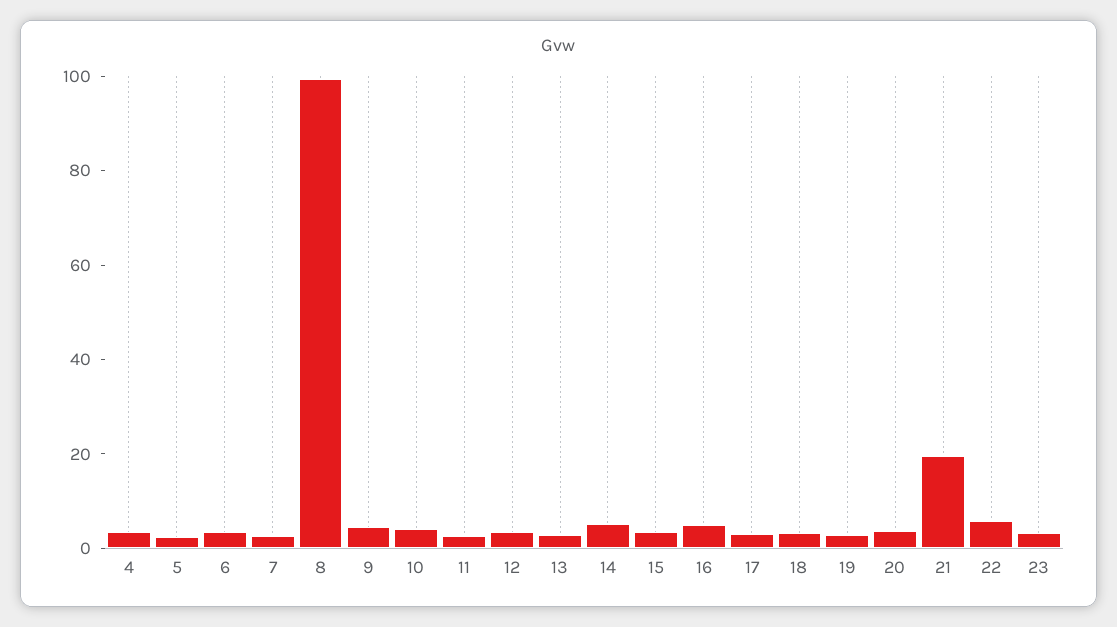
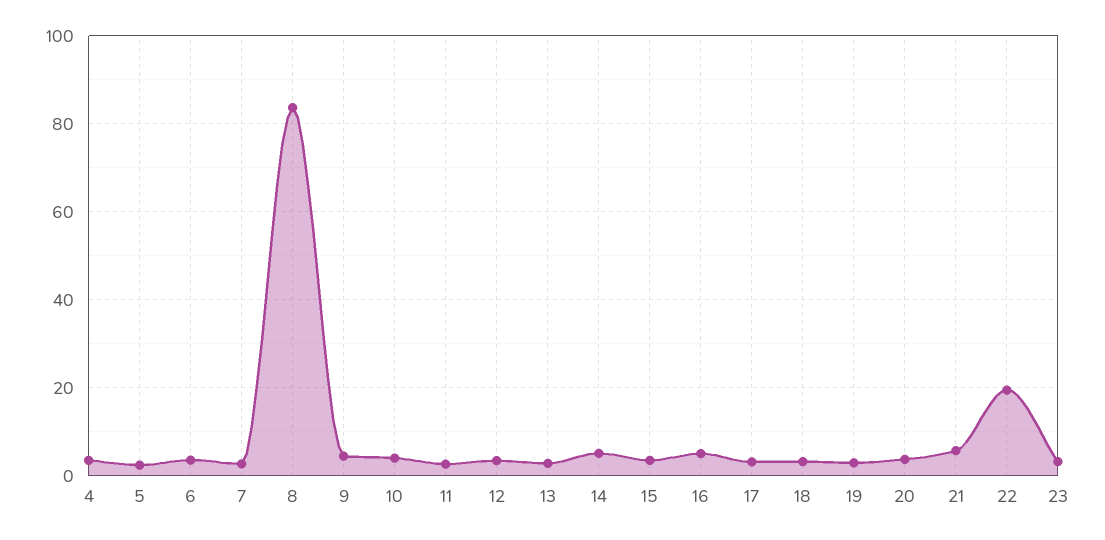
  {
    "4": 4,
    "5": 2,
    "6": 4,
    "7": 2,
-   "8": 100,
+   "8": 84,
    "9": 4,
    "10": 4,
    "11": 2,
    "12": 4,
    "13": 2,
    "14": 6,
    "15": 4,
    "16": 6,
    "17": 4,
    "18": 4,
    "19": 2,
    "20": 4,
-   "21": 20,
+   "21": 6,
-   "22": 5,
+   "22": 20,
    "23": 4
  }

